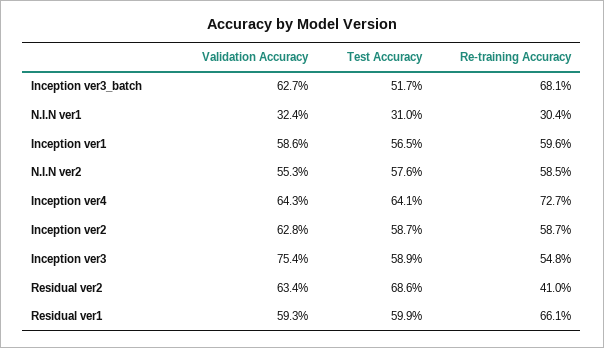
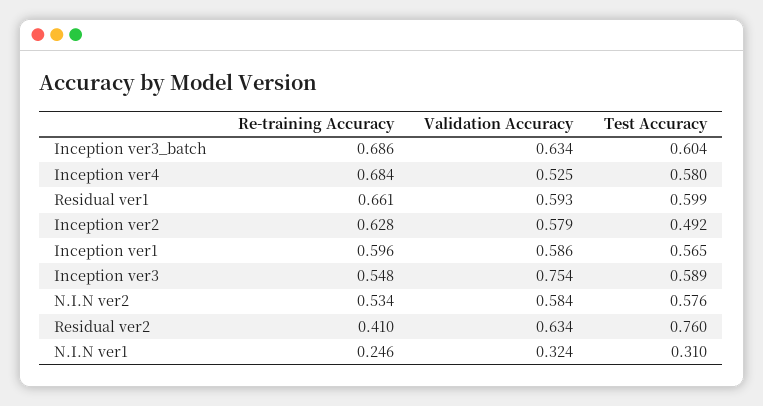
  {
    "Validation Accuracy": {
-     "Inception ver3_batch": 0.627,
+     "Inception ver3_batch": 0.634,
      "N.I.N ver1": 0.324,
      "Inception ver1": 0.586,
-     "N.I.N ver2": 0.553,
+     "N.I.N ver2": 0.584,
-     "Inception ver4": 0.643,
+     "Inception ver4": 0.525,
-     "Inception ver2": 0.628,
+     "Inception ver2": 0.579,
      "Inception ver3": 0.754,
      "Residual ver2": 0.634,
      "Residual ver1": 0.593
    },
    "Test Accuracy": {
-     "Inception ver3_batch": 0.517,
+     "Inception ver3_batch": 0.604,
      "N.I.N ver1": 0.31,
      "Inception ver1": 0.565,
      "N.I.N ver2": 0.576,
-     "Inception ver4": 0.641,
+     "Inception ver4": 0.58,
-     "Inception ver2": 0.587,
+     "Inception ver2": 0.492,
      "Inception ver3": 0.589,
-     "Residual ver2": 0.686,
+     "Residual ver2": 0.76,
      "Residual ver1": 0.599
    },
    "Re-training Accuracy": {
-     "Inception ver3_batch": 0.681,
+     "Inception ver3_batch": 0.686,
-     "N.I.N ver1": 0.304,
+     "N.I.N ver1": 0.246,
      "Inception ver1": 0.596,
-     "N.I.N ver2": 0.585,
+     "N.I.N ver2": 0.534,
-     "Inception ver4": 0.727,
+     "Inception ver4": 0.684,
-     "Inception ver2": 0.587,
+     "Inception ver2": 0.628,
      "Inception ver3": 0.548,
      "Residual ver2": 0.41,
      "Residual ver1": 0.661
    }
  }

